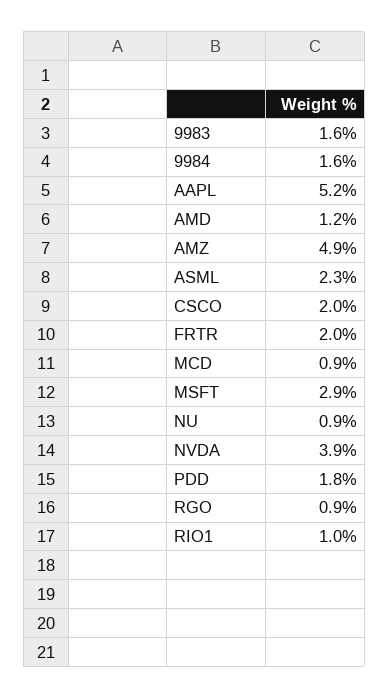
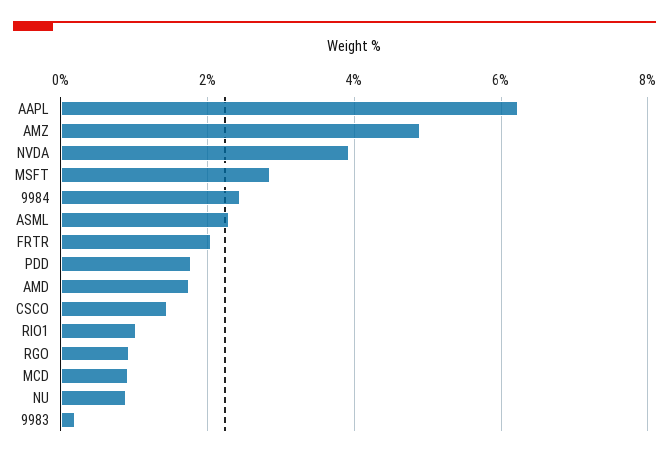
  {
-   "9983": 1.6,
+   "9983": 0.2,
-   "9984": 1.6,
+   "9984": 2.4,
-   "AAPL": 5.2,
+   "AAPL": 6.2,
-   "AMD": 1.2,
+   "AMD": 1.8,
    "AMZ": 4.9,
    "ASML": 2.3,
-   "CSCO": 2,
+   "CSCO": 1.4,
    "FRTR": 2,
    "MCD": 0.9,
    "MSFT": 2.9,
    "NU": 0.9,
    "NVDA": 3.9,
    "PDD": 1.8,
    "RGO": 0.9,
    "RIO1": 1
  }

